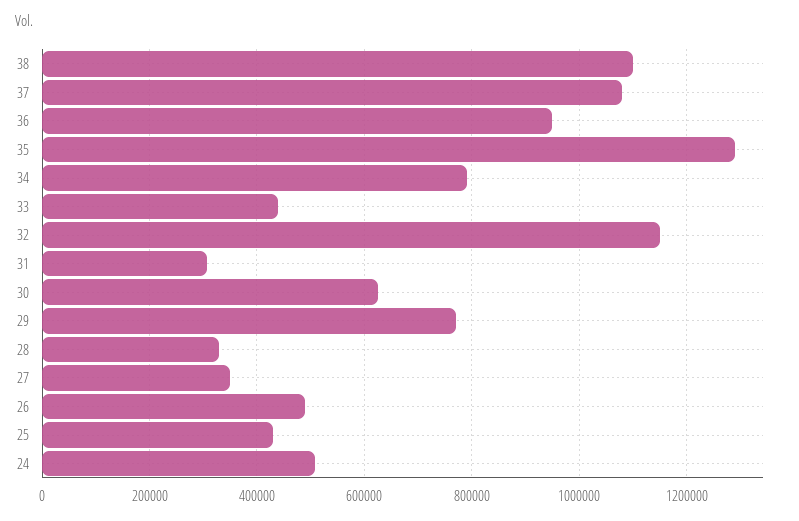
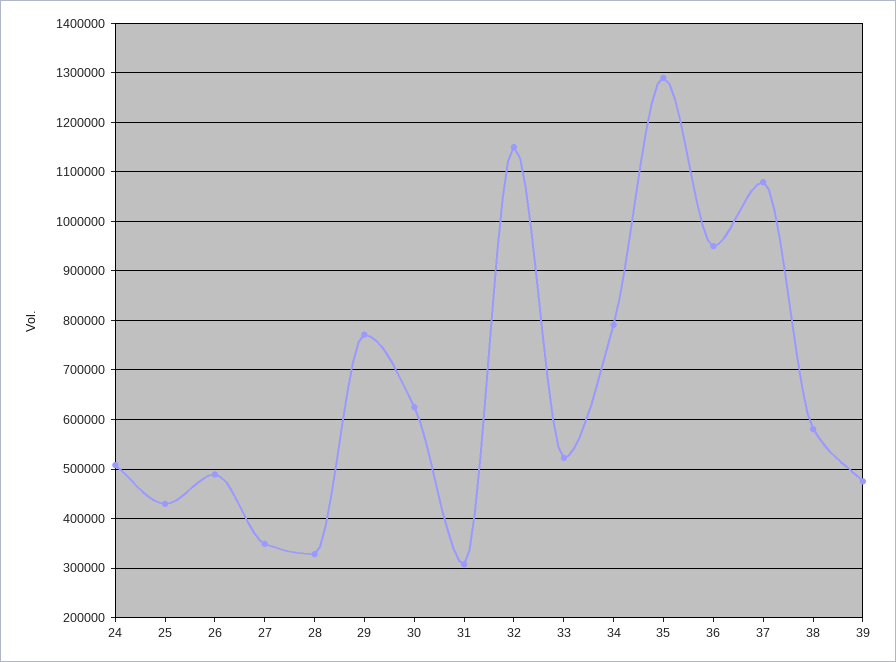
  {
-   "38": 1100000,
+   "38": 580000,
    "37": 1080000,
    "36": 960000,
    "35": 1300000,
    "34": 800000,
-   "33": 440000,
+   "33": 520000,
    "32": 1160000,
    "31": 300000,
    "30": 620000,
    "29": 780000,
    "28": 320000,
    "27": 340000,
    "26": 480000,
    "25": 420000,
-   "24": 500000
+   "24": 500000,
+   "39": 480000
  }

